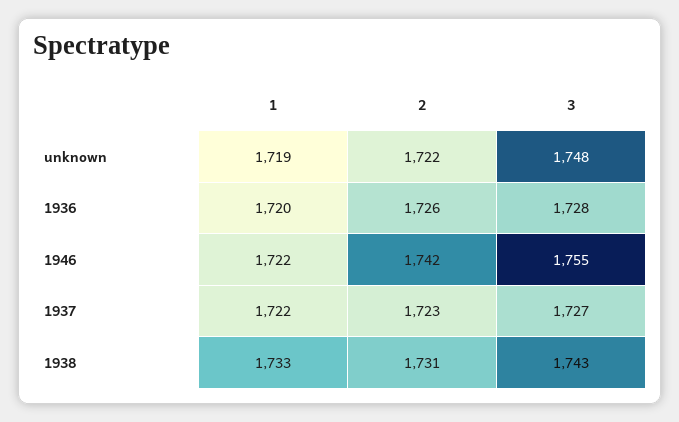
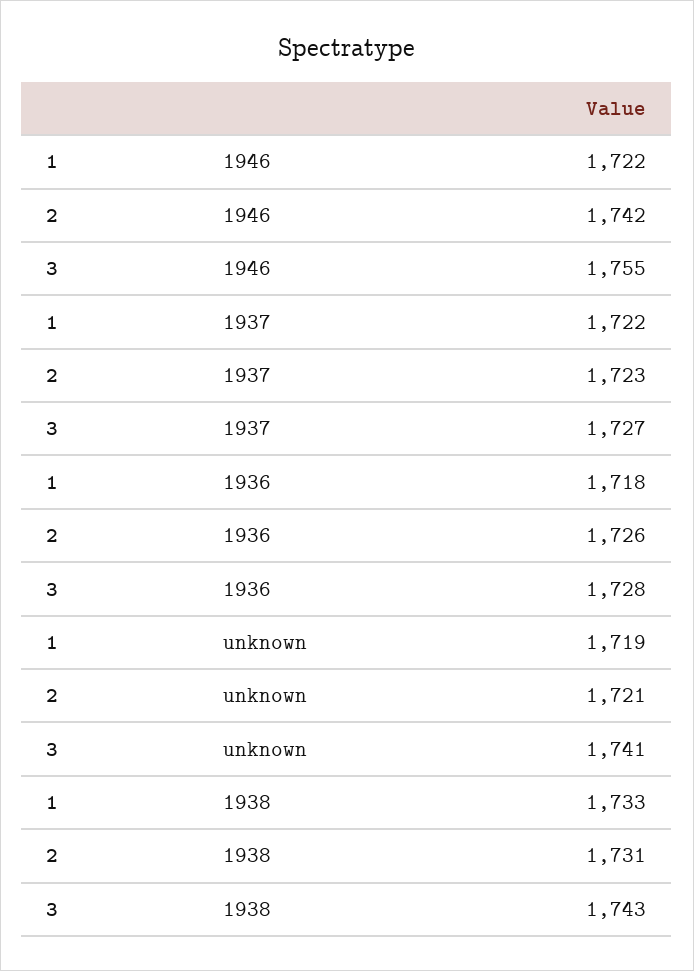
  {
    "1": {
      "unknown": 1719,
-     "1936": 1720,
+     "1936": 1718,
      "1946": 1722,
      "1937": 1722,
      "1938": 1733
    },
    "2": {
-     "unknown": 1722,
+     "unknown": 1721,
      "1936": 1726,
      "1946": 1742,
      "1937": 1723,
      "1938": 1731
    },
    "3": {
-     "unknown": 1748,
+     "unknown": 1741,
      "1936": 1728,
      "1946": 1755,
      "1937": 1727,
      "1938": 1743
    }
  }

